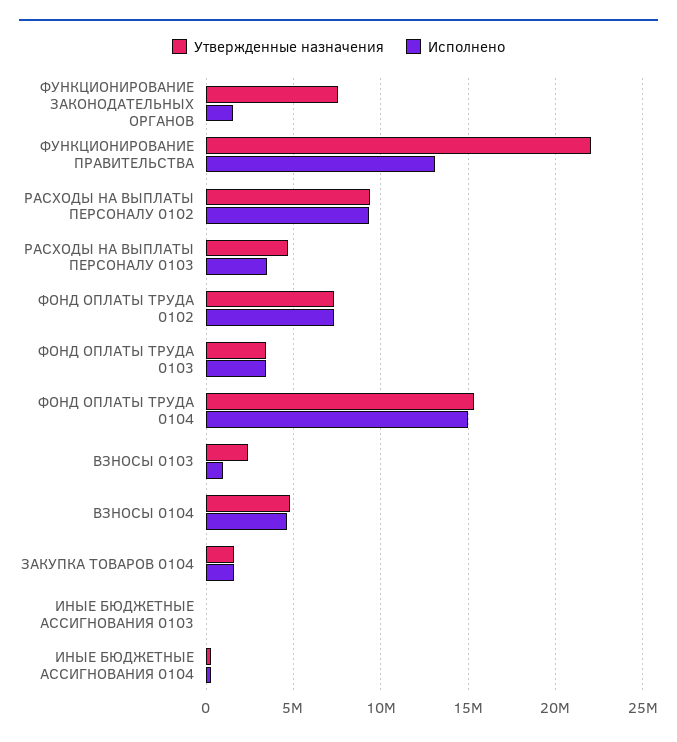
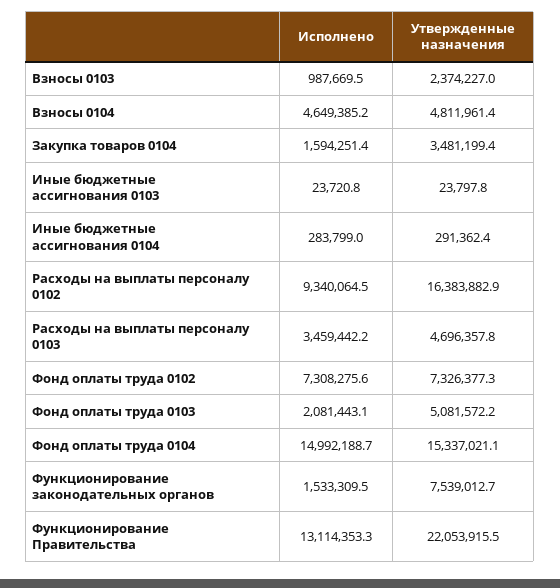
  {
    "Утвержденные назначения": {
      "ФУНКЦИОНИРОВАНИЕ ЗАКОНОДАТЕЛЬНЫХ ОРГАНОВ": 7539012.7,
      "ФУНКЦИОНИРОВАНИЕ ПРАВИТЕЛЬСТВА": 22053915.5,
-     "РАСХОДЫ НА ВЫПЛАТЫ ПЕРСОНАЛУ 0102": 9500000,
+     "РАСХОДЫ НА ВЫПЛАТЫ ПЕРСОНАЛУ 0102": 16383882.9,
      "РАСХОДЫ НА ВЫПЛАТЫ ПЕРСОНАЛУ 0103": 4696357.8,
      "ФОНД ОПЛАТЫ ТРУДА 0102": 7326377.3,
-     "ФОНД ОПЛАТЫ ТРУДА 0103": 3500000,
+     "ФОНД ОПЛАТЫ ТРУДА 0103": 5081572.2,
      "ФОНД ОПЛАТЫ ТРУДА 0104": 15337021.1,
      "ВЗНОСЫ 0103": 2374227,
      "ВЗНОСЫ 0104": 4811961.4,
-     "ЗАКУПКА ТОВАРОВ 0104": 1500000,
+     "ЗАКУПКА ТОВАРОВ 0104": 3481199.4,
      "ИНЫЕ БЮДЖЕТНЫЕ АССИГНОВАНИЯ 0103": 23797.8,
      "ИНЫЕ БЮДЖЕТНЫЕ АССИГНОВАНИЯ 0104": 291362.4
    },
    "Исполнено": {
      "ФУНКЦИОНИРОВАНИЕ ЗАКОНОДАТЕЛЬНЫХ ОРГАНОВ": 1533309.5,
      "ФУНКЦИОНИРОВАНИЕ ПРАВИТЕЛЬСТВА": 13114353.3,
      "РАСХОДЫ НА ВЫПЛАТЫ ПЕРСОНАЛУ 0102": 9340064.5,
      "РАСХОДЫ НА ВЫПЛАТЫ ПЕРСОНАЛУ 0103": 3459442.2,
      "ФОНД ОПЛАТЫ ТРУДА 0102": 7308275.6,
-     "ФОНД ОПЛАТЫ ТРУДА 0103": 3500000,
+     "ФОНД ОПЛАТЫ ТРУДА 0103": 2081443.1,
      "ФОНД ОПЛАТЫ ТРУДА 0104": 14992188.7,
      "ВЗНОСЫ 0103": 987669.5,
      "ВЗНОСЫ 0104": 4649385.2,
      "ЗАКУПКА ТОВАРОВ 0104": 1594251.4,
      "ИНЫЕ БЮДЖЕТНЫЕ АССИГНОВАНИЯ 0103": 23720.8,
      "ИНЫЕ БЮДЖЕТНЫЕ АССИГНОВАНИЯ 0104": 283799
    }
  }

